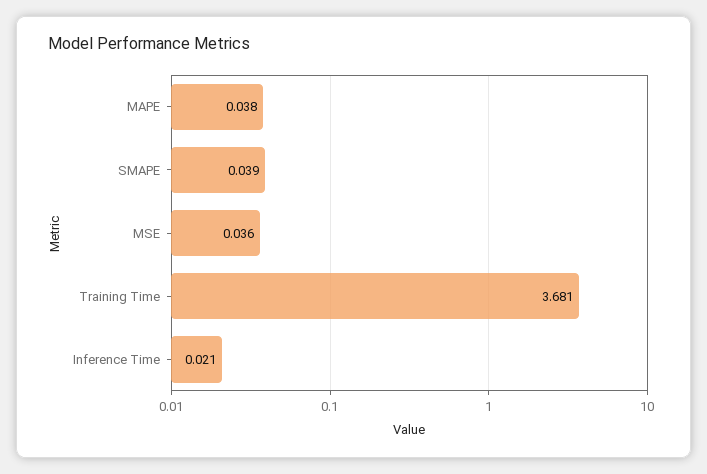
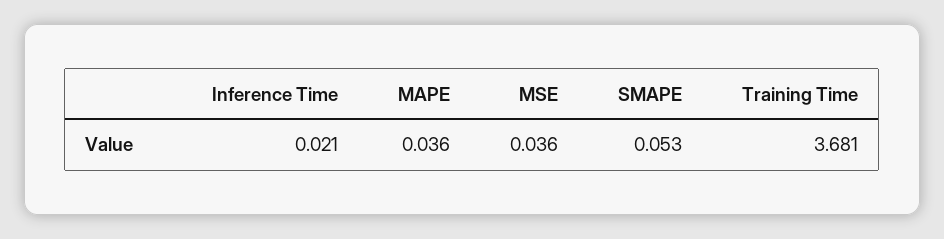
  {
-   "MAPE": 0.038,
+   "MAPE": 0.036,
-   "SMAPE": 0.039,
+   "SMAPE": 0.053,
    "MSE": 0.036,
    "Training Time": 3.681,
    "Inference Time": 0.021
  }

